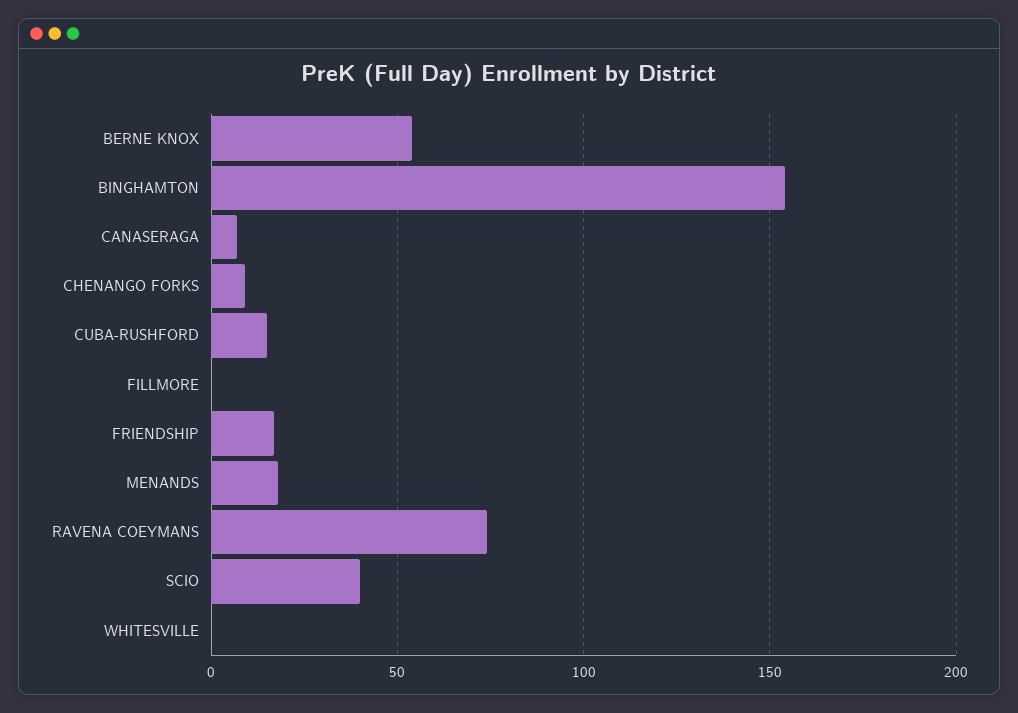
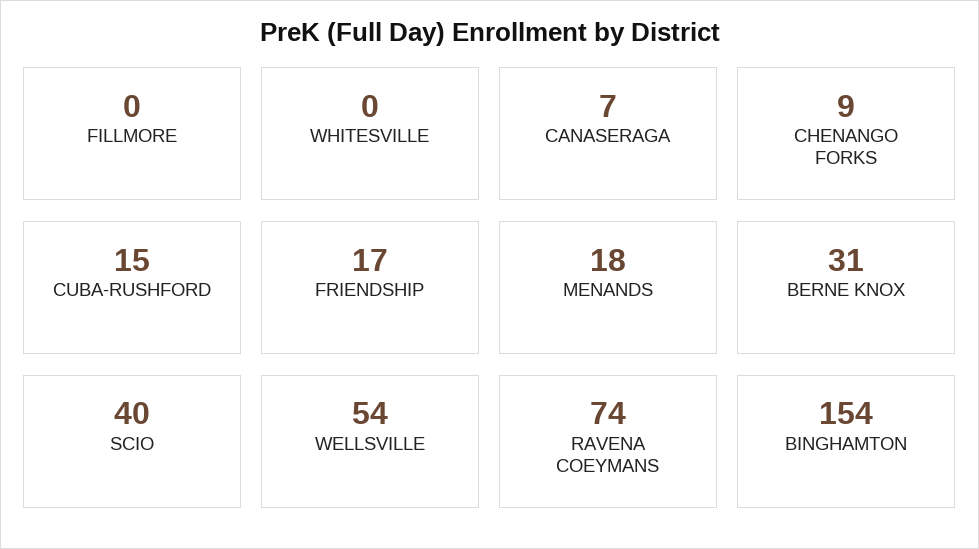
  {
-   "BERNE KNOX": 55,
+   "BERNE KNOX": 31,
    "BINGHAMTON": 154,
    "CANASERAGA": 7,
    "CHENANGO FORKS": 9,
    "CUBA-RUSHFORD": 15,
    "FILLMORE": 0,
    "FRIENDSHIP": 17,
    "MENANDS": 18,
    "RAVENA COEYMANS": 74,
    "SCIO": 40,
-   "WHITESVILLE": 0
+   "WHITESVILLE": 0,
+   "WELLSVILLE": 54
  }

